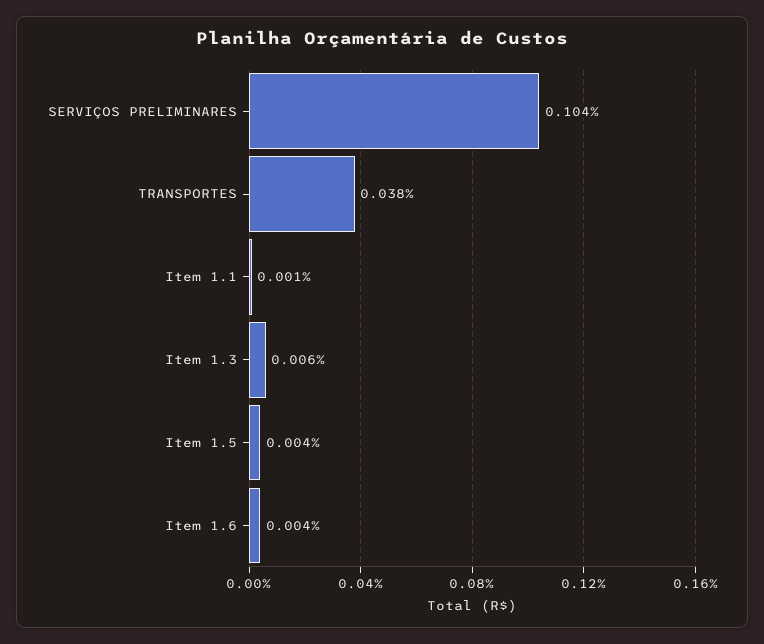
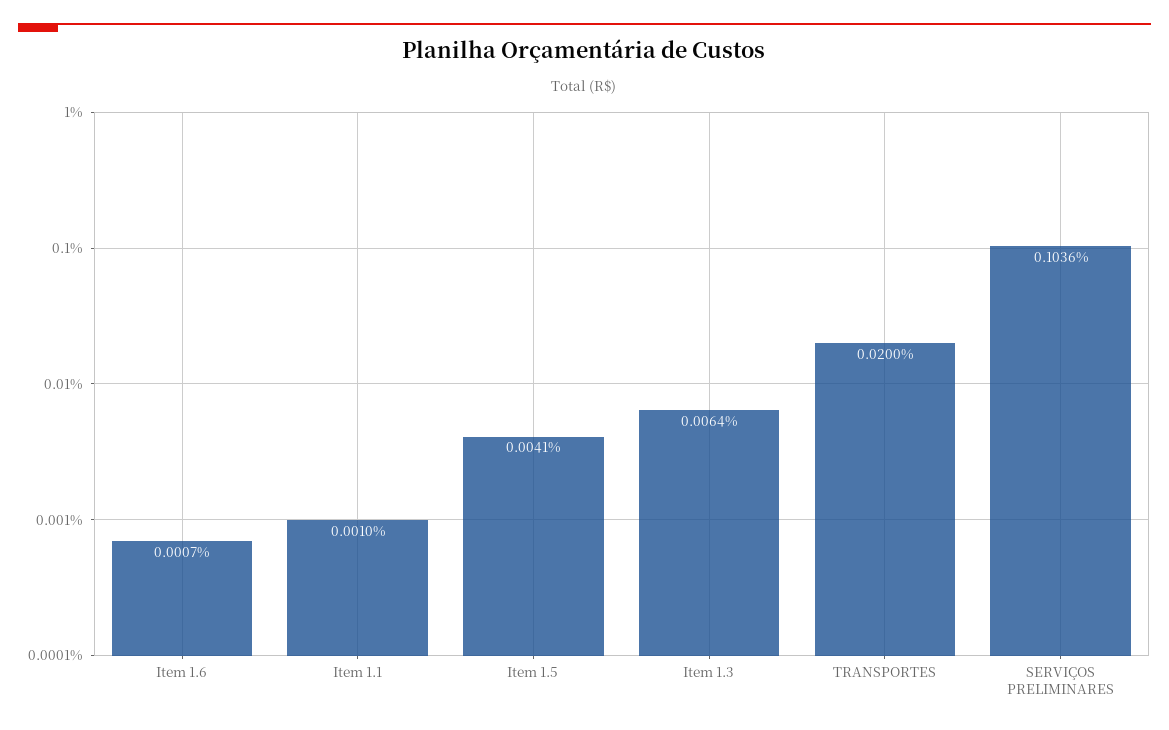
  {
    "SERVIÇOS PRELIMINARES": 0.1036,
-   "TRANSPORTES": 0.038,
+   "TRANSPORTES": 0.02,
    "Item 1.1": 0.001,
    "Item 1.3": 0.0064,
    "Item 1.5": 0.0041,
-   "Item 1.6": 0.004
+   "Item 1.6": 0.0007
  }

